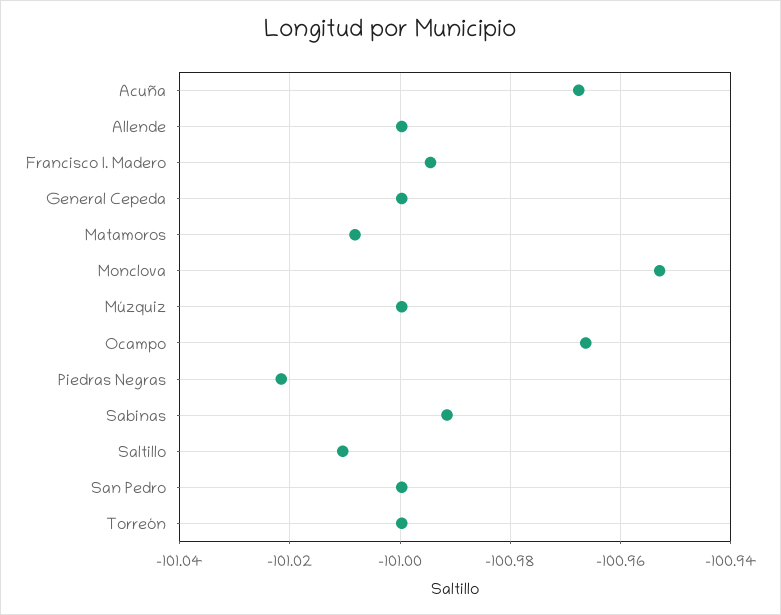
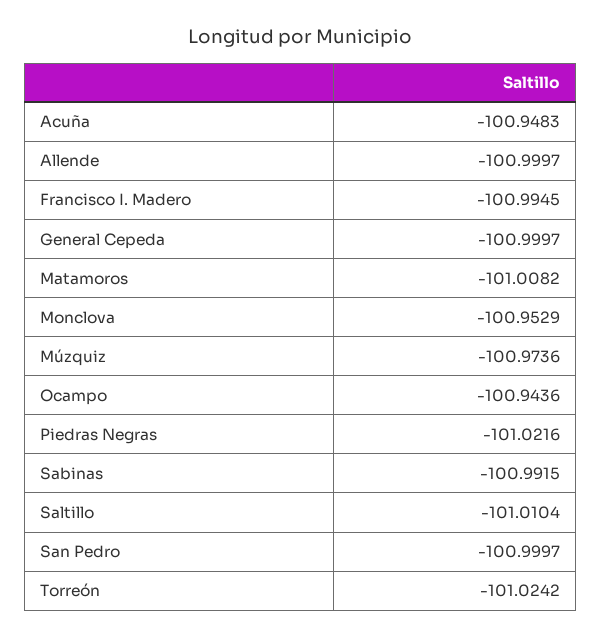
  {
-   "Acuña": -100.968,
+   "Acuña": -100.9483,
    "Allende": -100.9997,
    "Francisco I. Madero": -100.9945,
    "General Cepeda": -100.9997,
    "Matamoros": -101.0082,
    "Monclova": -100.9529,
-   "Múzquiz": -101,
+   "Múzquiz": -100.9736,
-   "Ocampo": -100.966,
+   "Ocampo": -100.9436,
    "Piedras Negras": -101.0216,
    "Sabinas": -100.9915,
    "Saltillo": -101.0104,
    "San Pedro": -100.9997,
-   "Torreón": -101
+   "Torreón": -101.0242
  }

